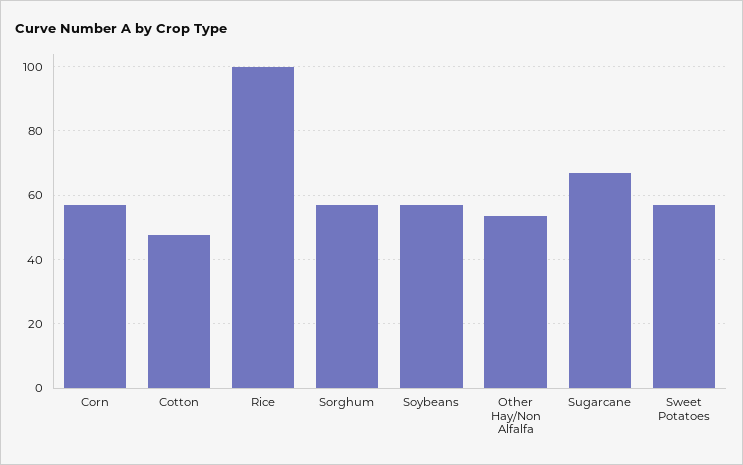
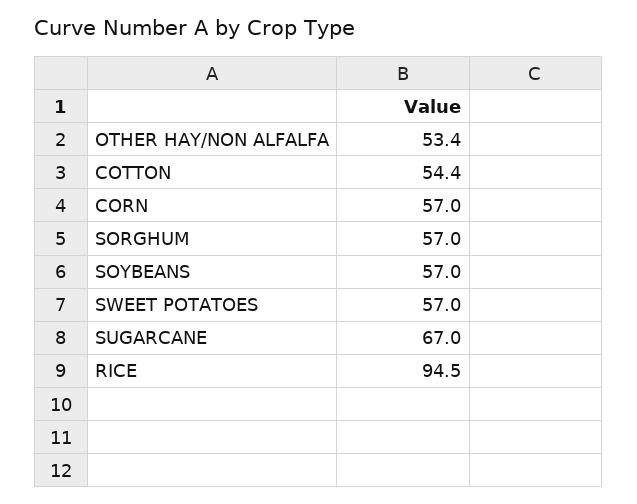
  {
    "Corn": 57,
-   "Cotton": 48,
+   "Cotton": 54.4,
-   "Rice": 100,
+   "Rice": 94.5,
    "Sorghum": 57,
    "Soybeans": 57,
    "Other Hay/Non Alfalfa": 53.4,
    "Sugarcane": 67,
    "Sweet Potatoes": 57
  }

